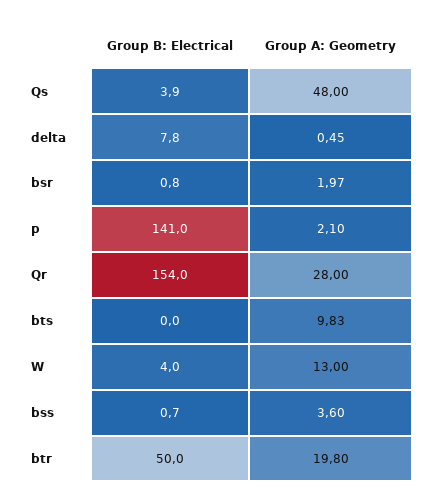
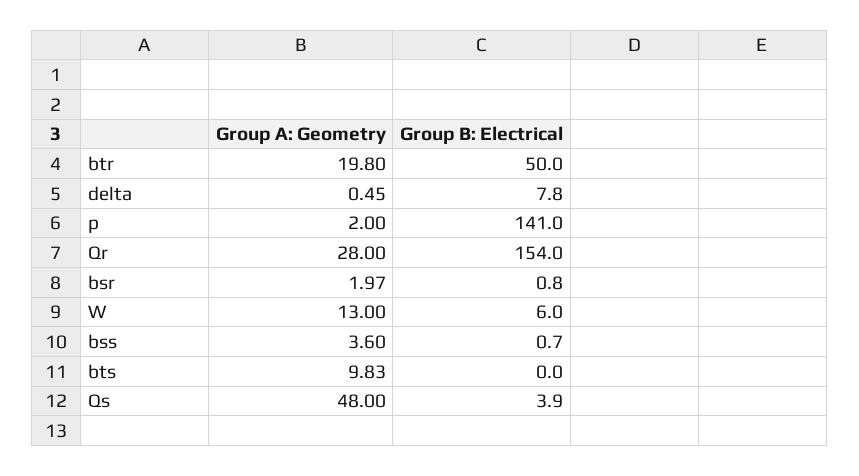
  {
    "Group B: Electrical": {
      "Qs": 3.9,
      "delta": 7.8,
      "bsr": 0.8,
      "p": 141,
      "Qr": 154,
      "bts": 0,
-     "W": 4,
+     "W": 6,
      "bss": 0.7,
      "btr": 50
    },
    "Group A: Geometry": {
      "Qs": 48,
      "delta": 0.45,
      "bsr": 1.97,
-     "p": 2.1,
+     "p": 2,
      "Qr": 28,
      "bts": 9.83,
      "W": 13,
      "bss": 3.6,
      "btr": 19.8
    }
  }

